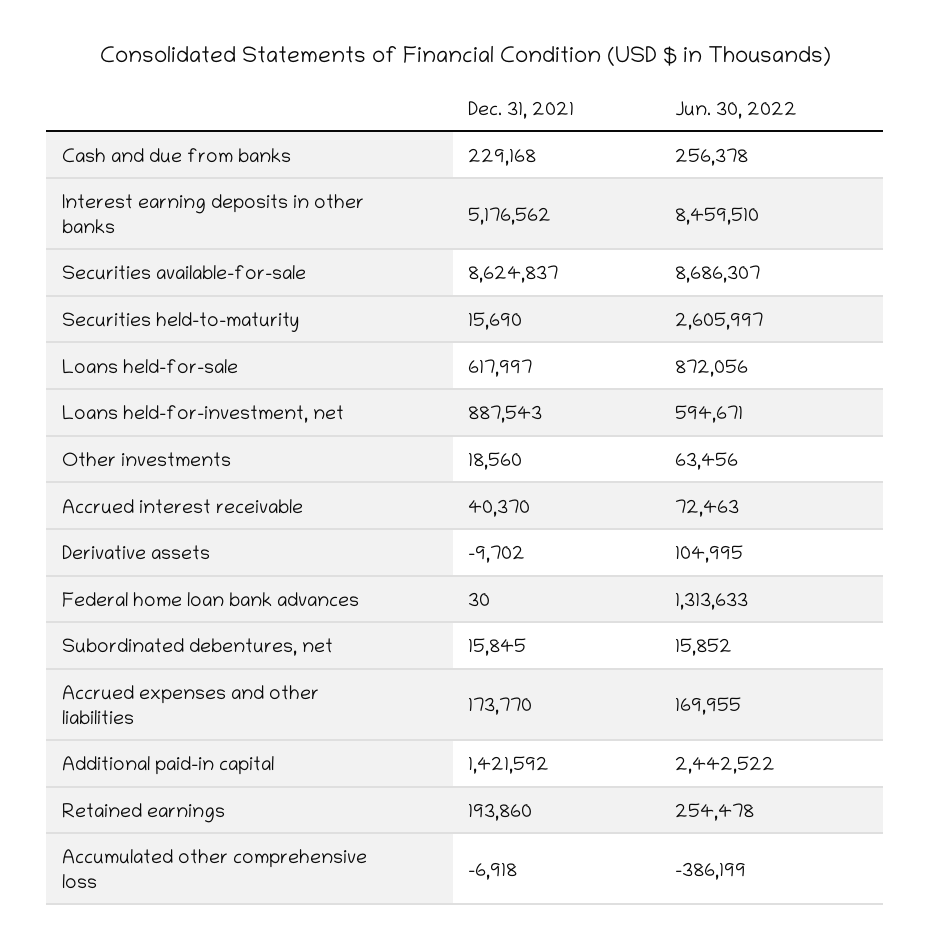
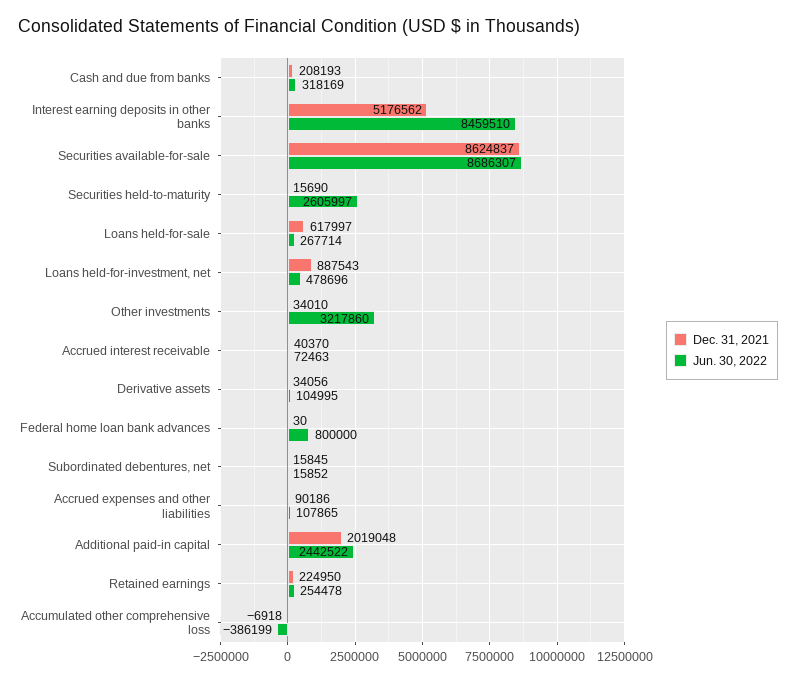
  {
    "Dec. 31, 2021": {
-     "Cash and due from banks": 229168,
+     "Cash and due from banks": 208193,
      "Interest earning deposits in other banks": 5176562,
      "Securities available-for-sale": 8624837,
      "Securities held-to-maturity": 15690,
      "Loans held-for-sale": 617997,
      "Loans held-for-investment, net": 887543,
-     "Other investments": 18560,
+     "Other investments": 34010,
      "Accrued interest receivable": 40370,
-     "Derivative assets": -9702,
+     "Derivative assets": 34056,
      "Federal home loan bank advances": 30,
      "Subordinated debentures, net": 15845,
-     "Accrued expenses and other liabilities": 173770,
+     "Accrued expenses and other liabilities": 90186,
-     "Additional paid-in capital": 1421592,
+     "Additional paid-in capital": 2019048,
-     "Retained earnings": 193860,
+     "Retained earnings": 224950,
      "Accumulated other comprehensive loss": -6918
    },
    "Jun. 30, 2022": {
-     "Cash and due from banks": 256378,
+     "Cash and due from banks": 318169,
      "Interest earning deposits in other banks": 8459510,
      "Securities available-for-sale": 8686307,
      "Securities held-to-maturity": 2605997,
-     "Loans held-for-sale": 872056,
+     "Loans held-for-sale": 267714,
-     "Loans held-for-investment, net": 594671,
+     "Loans held-for-investment, net": 478696,
-     "Other investments": 63456,
+     "Other investments": 3217860,
      "Accrued interest receivable": 72463,
      "Derivative assets": 104995,
-     "Federal home loan bank advances": 1313633,
+     "Federal home loan bank advances": 800000,
      "Subordinated debentures, net": 15852,
-     "Accrued expenses and other liabilities": 169955,
+     "Accrued expenses and other liabilities": 107865,
      "Additional paid-in capital": 2442522,
      "Retained earnings": 254478,
      "Accumulated other comprehensive loss": -386199
    }
  }

